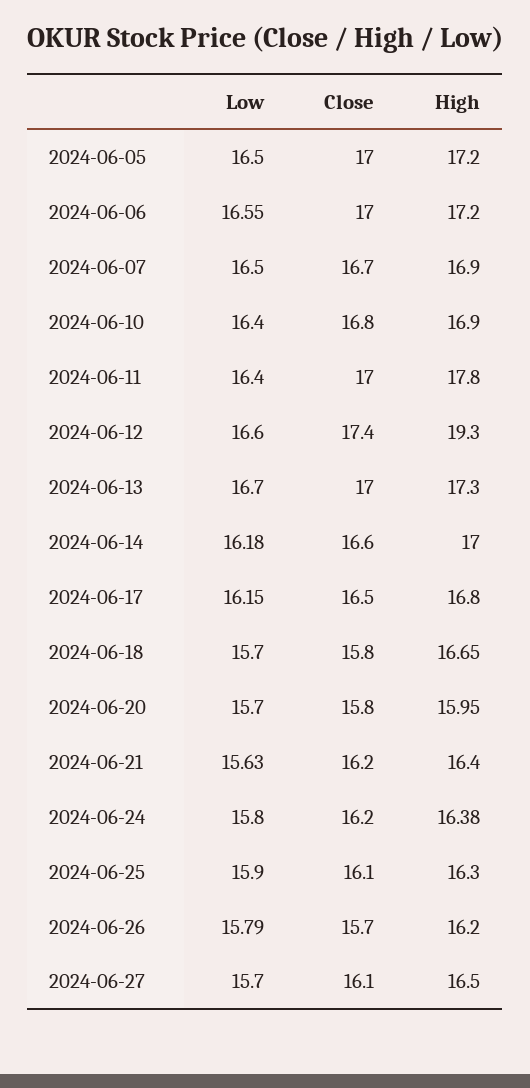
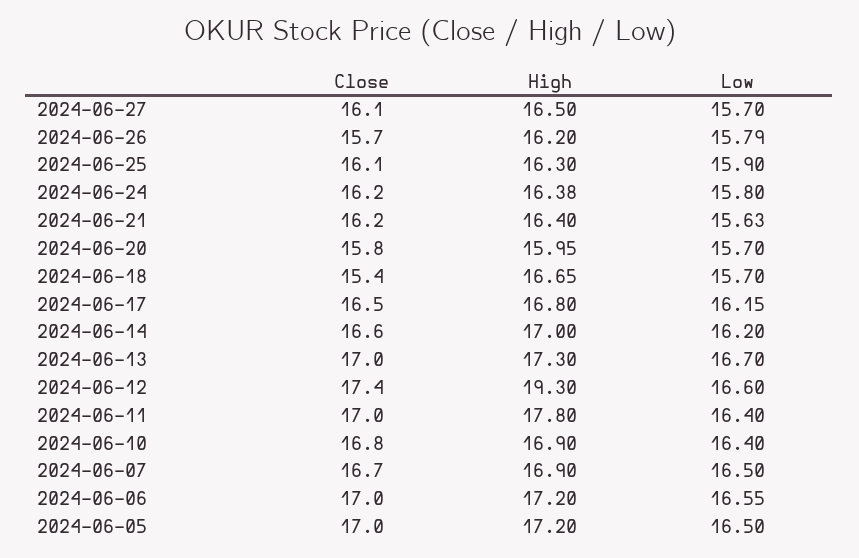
  {
    "Low": {
      "2024-06-05": 16.5,
      "2024-06-06": 16.55,
      "2024-06-07": 16.5,
      "2024-06-10": 16.4,
      "2024-06-11": 16.4,
      "2024-06-12": 16.6,
      "2024-06-13": 16.7,
-     "2024-06-14": 16.18,
+     "2024-06-14": 16.2,
      "2024-06-17": 16.15,
      "2024-06-18": 15.7,
      "2024-06-20": 15.7,
      "2024-06-21": 15.63,
      "2024-06-24": 15.8,
      "2024-06-25": 15.9,
      "2024-06-26": 15.79,
      "2024-06-27": 15.7
    },
    "Close": {
      "2024-06-05": 17,
      "2024-06-06": 17,
      "2024-06-07": 16.7,
      "2024-06-10": 16.8,
      "2024-06-11": 17,
      "2024-06-12": 17.4,
      "2024-06-13": 17,
      "2024-06-14": 16.6,
      "2024-06-17": 16.5,
-     "2024-06-18": 15.8,
+     "2024-06-18": 15.4,
      "2024-06-20": 15.8,
      "2024-06-21": 16.2,
      "2024-06-24": 16.2,
      "2024-06-25": 16.1,
      "2024-06-26": 15.7,
      "2024-06-27": 16.1
    },
    "High": {
      "2024-06-05": 17.2,
      "2024-06-06": 17.2,
      "2024-06-07": 16.9,
      "2024-06-10": 16.9,
      "2024-06-11": 17.8,
      "2024-06-12": 19.3,
      "2024-06-13": 17.3,
      "2024-06-14": 17,
      "2024-06-17": 16.8,
      "2024-06-18": 16.65,
      "2024-06-20": 15.95,
      "2024-06-21": 16.4,
      "2024-06-24": 16.38,
      "2024-06-25": 16.3,
      "2024-06-26": 16.2,
      "2024-06-27": 16.5
    }
  }

